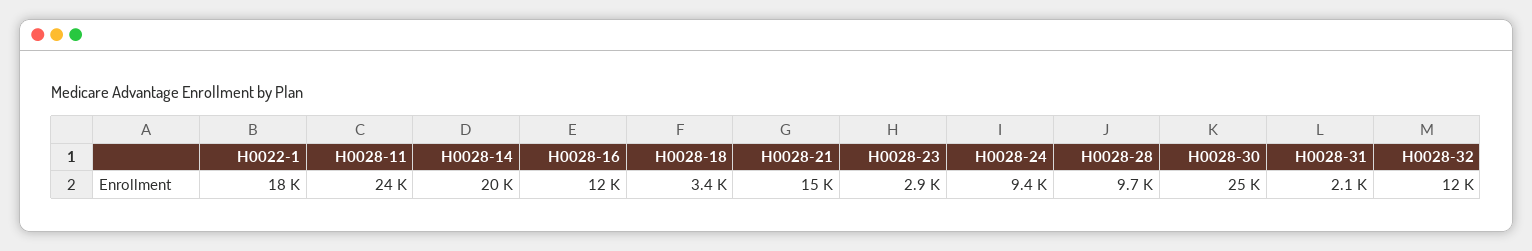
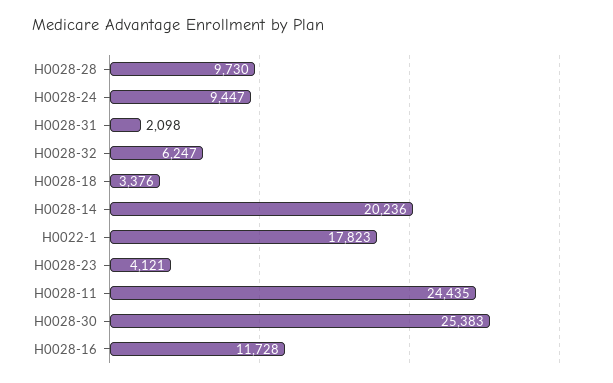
  {
    "H0022-1": 17823,
    "H0028-11": 24435,
    "H0028-14": 20236,
    "H0028-16": 11728,
    "H0028-18": 3376,
-   "H0028-21": 15000,
-   "H0028-23": 2900,
+   "H0028-23": 4121,
    "H0028-24": 9447,
    "H0028-28": 9730,
    "H0028-30": 25383,
    "H0028-31": 2098,
-   "H0028-32": 12000
+   "H0028-32": 6247
  }

